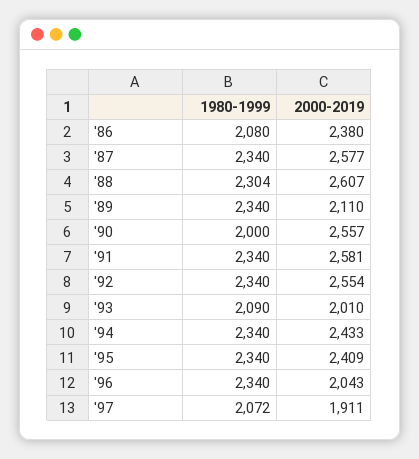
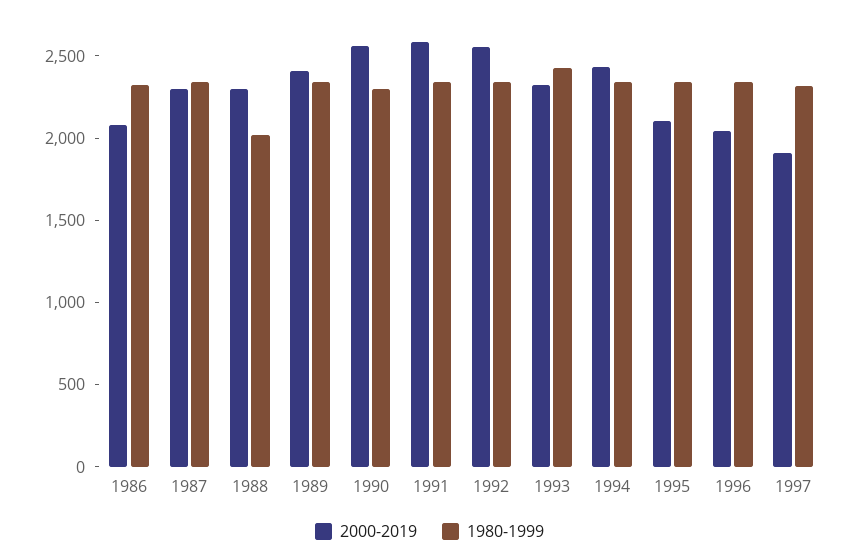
  {
    "1980-1999": {
-     "'86": 2080,
+     "'86": 2300,
      "'87": 2340,
-     "'88": 2304,
+     "'88": 2000,
      "'89": 2340,
-     "'90": 2000,
+     "'90": 2300,
      "'91": 2340,
      "'92": 2340,
-     "'93": 2090,
+     "'93": 2400,
      "'94": 2340,
      "'95": 2340,
      "'96": 2340,
-     "'97": 2072
+     "'97": 2300
    },
    "2000-2019": {
-     "'86": 2380,
+     "'86": 2100,
-     "'87": 2577,
+     "'87": 2300,
-     "'88": 2607,
+     "'88": 2300,
-     "'89": 2110,
+     "'89": 2400,
      "'90": 2557,
      "'91": 2581,
      "'92": 2554,
-     "'93": 2010,
+     "'93": 2300,
      "'94": 2433,
-     "'95": 2409,
+     "'95": 2100,
      "'96": 2043,
      "'97": 1911
    }
  }

